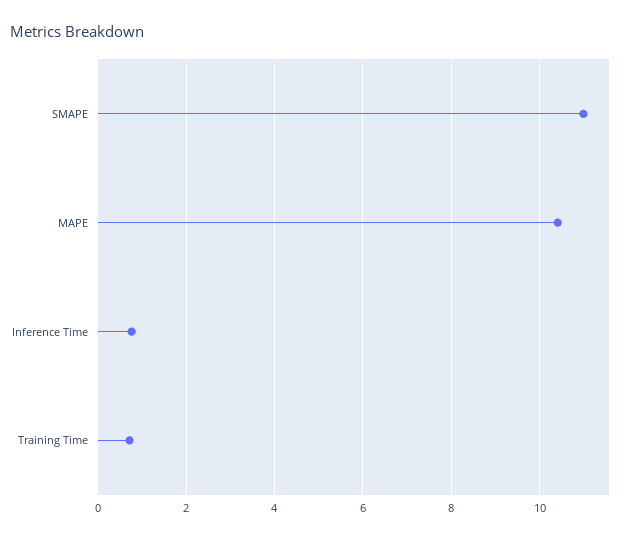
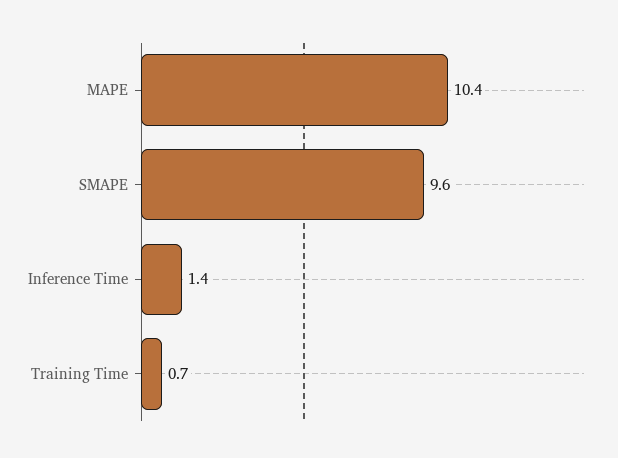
  {
-   "SMAPE": 11,
+   "SMAPE": 9.6,
    "MAPE": 10.4,
-   "Inference Time": 0.8,
+   "Inference Time": 1.4,
    "Training Time": 0.7
  }

